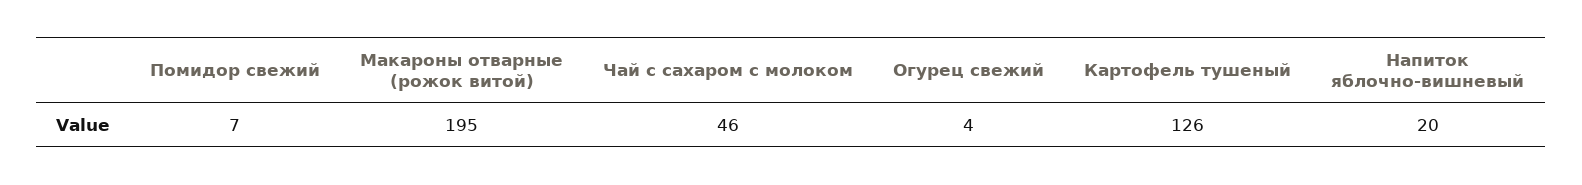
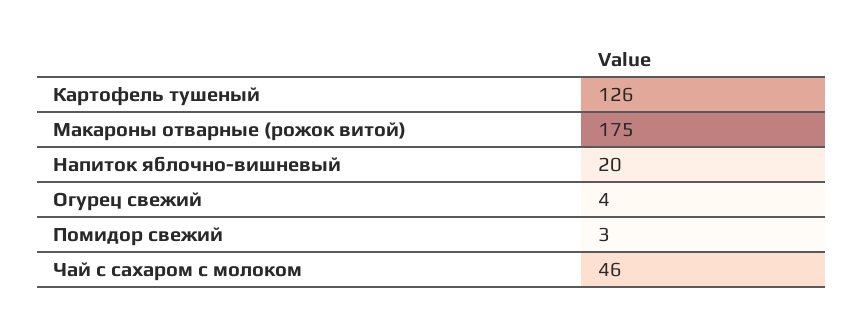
  {
-   "Помидор свежий": 7,
+   "Помидор свежий": 3,
-   "Макароны отварные (рожок витой)": 195,
+   "Макароны отварные (рожок витой)": 175,
    "Чай с сахаром с молоком": 46,
    "Огурец свежий": 4,
    "Картофель тушеный": 126,
    "Напиток яблочно-вишневый": 20
  }

